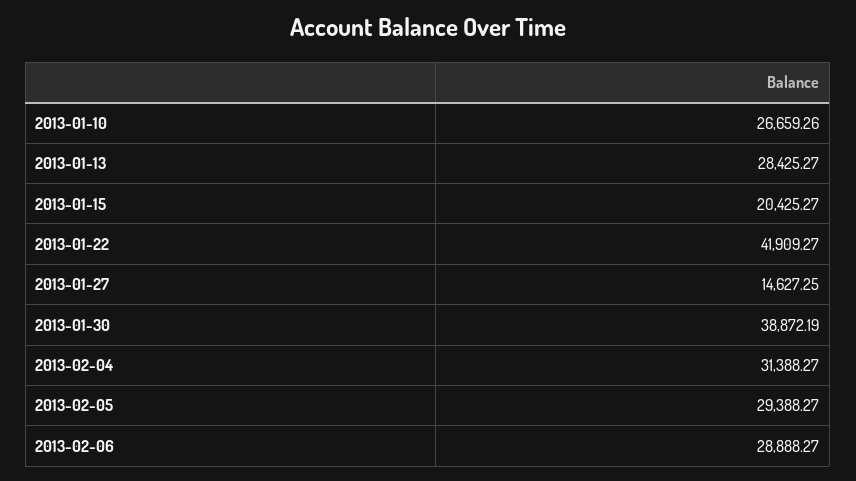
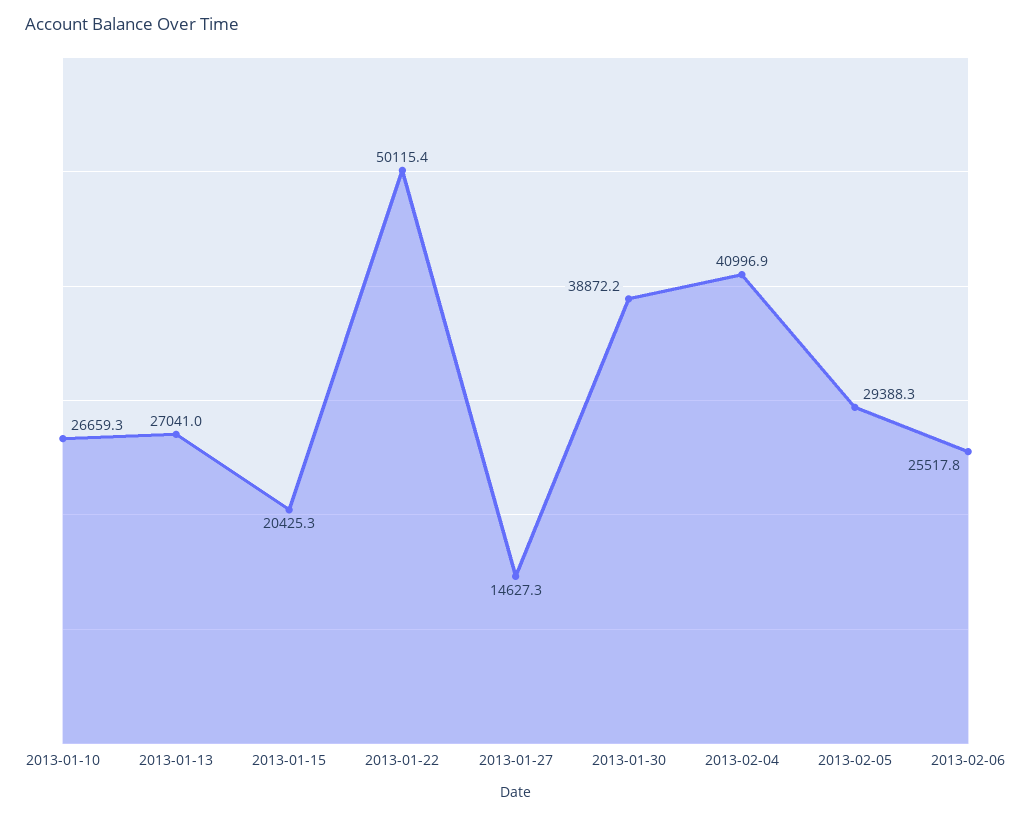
  {
    "2013-01-10": 26659.26,
-   "2013-01-13": 28425.27,
+   "2013-01-13": 27041,
    "2013-01-15": 20425.27,
-   "2013-01-22": 41909.27,
+   "2013-01-22": 50115.4,
    "2013-01-27": 14627.25,
    "2013-01-30": 38872.19,
-   "2013-02-04": 31388.27,
+   "2013-02-04": 40996.9,
    "2013-02-05": 29388.27,
-   "2013-02-06": 28888.27
+   "2013-02-06": 25517.8
  }

